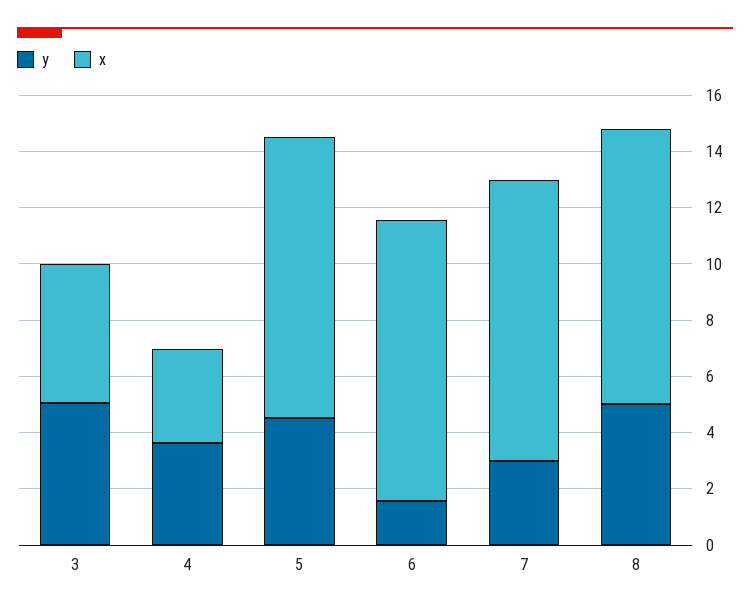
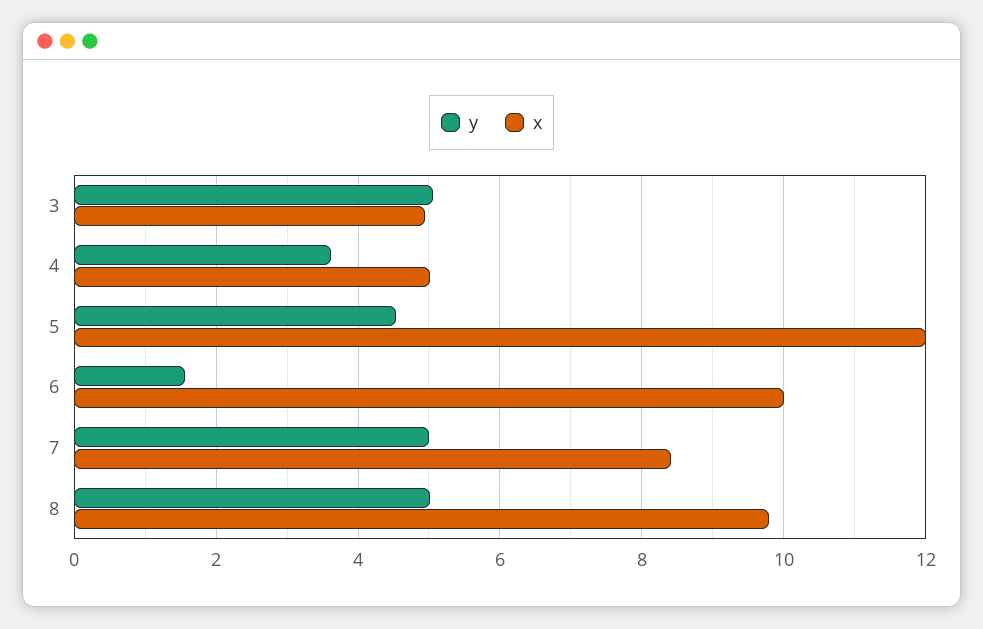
  {
    "y": {
      "3": 5,
      "4": 3.6,
      "5": 4.6,
      "6": 1.6,
-     "7": 3,
+     "7": 5,
      "8": 5
    },
    "x": {
      "3": 5,
-     "4": 3.5,
+     "4": 5,
-     "5": 10,
+     "5": 12,
      "6": 10,
-     "7": 10,
+     "7": 8.4,
      "8": 9.8
    }
  }

